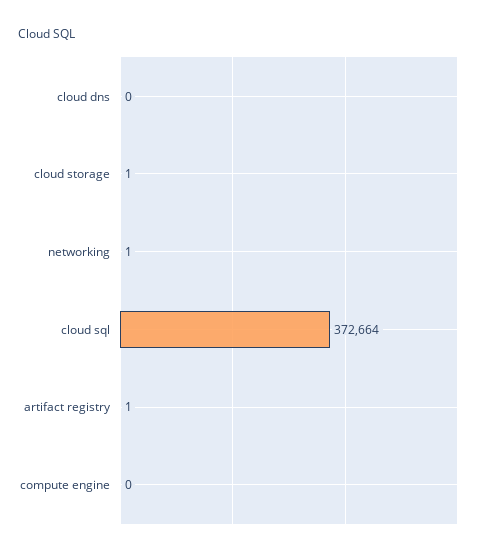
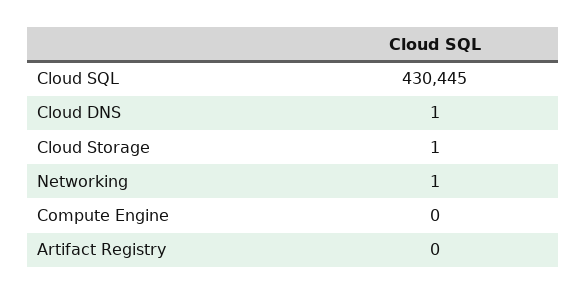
  {
-   "cloud dns": 0,
+   "cloud dns": 1,
    "cloud storage": 1,
    "networking": 1,
-   "cloud sql": 372664,
+   "cloud sql": 430445,
-   "artifact registry": 1,
+   "artifact registry": 0,
    "compute engine": 0
  }

